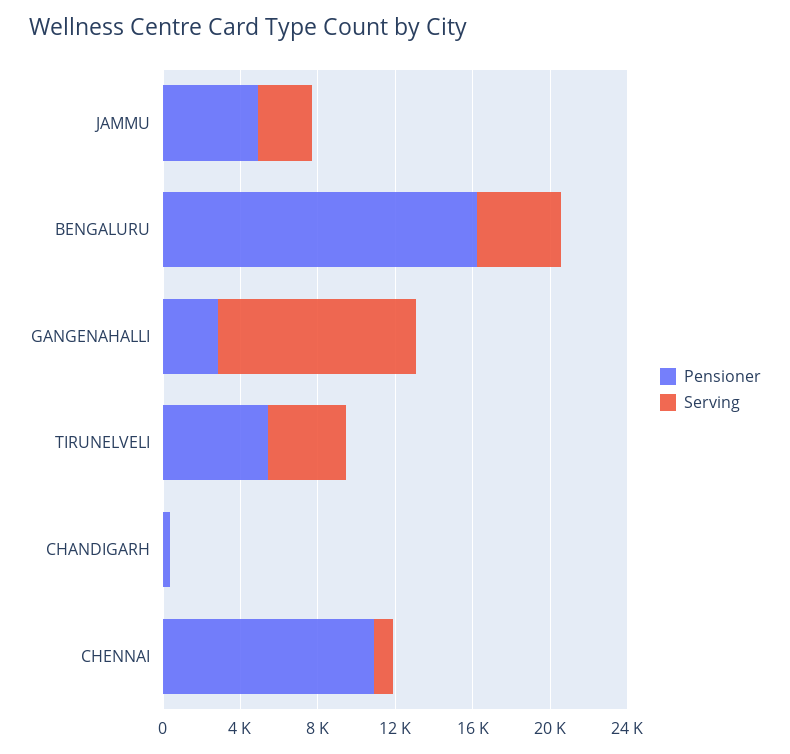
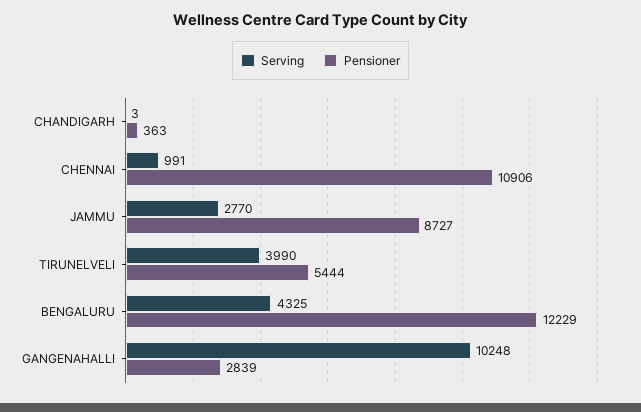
  {
    "Pensioner": {
-     "JAMMU": 5000,
+     "JAMMU": 8727,
-     "BENGALURU": 16000,
+     "BENGALURU": 12229,
      "GANGENAHALLI": 2839,
      "TIRUNELVELI": 5444,
      "CHANDIGARH": 363,
      "CHENNAI": 10906
    },
    "Serving": {
      "JAMMU": 2770,
      "BENGALURU": 4325,
      "GANGENAHALLI": 10248,
      "TIRUNELVELI": 3990,
      "CHANDIGARH": 3,
      "CHENNAI": 991
    }
  }

